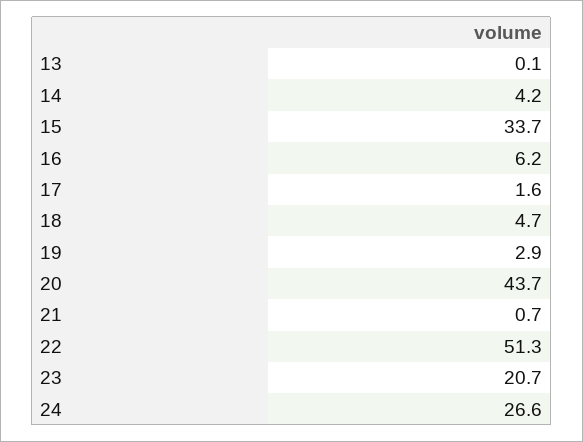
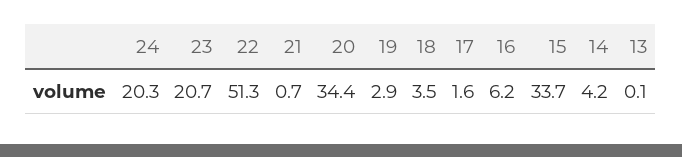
  {
    "13": 0.1,
    "14": 4.2,
    "15": 33.7,
    "16": 6.2,
    "17": 1.6,
-   "18": 4.7,
+   "18": 3.5,
    "19": 2.9,
-   "20": 43.7,
+   "20": 34.4,
    "21": 0.7,
    "22": 51.3,
    "23": 20.7,
-   "24": 26.6
+   "24": 20.3
  }

